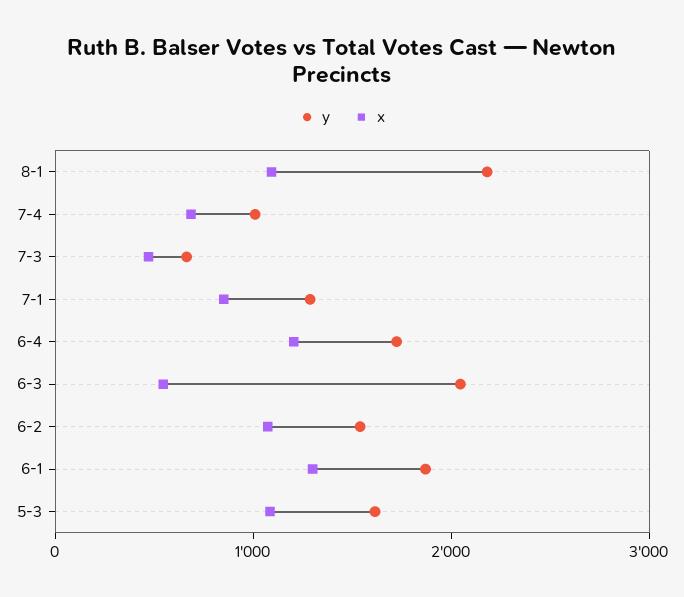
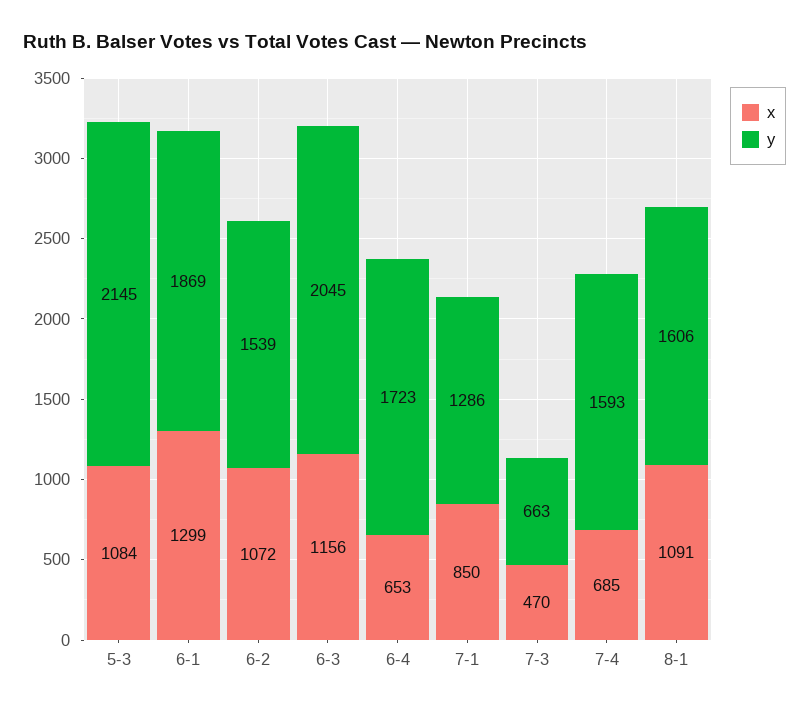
  {
    "y": {
-     "8-1": 2200,
+     "8-1": 1606,
-     "7-4": 1000,
+     "7-4": 1593,
      "7-3": 663,
      "7-1": 1286,
      "6-4": 1723,
      "6-3": 2045,
      "6-2": 1539,
      "6-1": 1869,
-     "5-3": 1600
+     "5-3": 2145
    },
    "x": {
      "8-1": 1091,
      "7-4": 685,
      "7-3": 470,
      "7-1": 850,
-     "6-4": 1200,
+     "6-4": 653,
-     "6-3": 600,
+     "6-3": 1156,
      "6-2": 1072,
      "6-1": 1299,
      "5-3": 1084
    }
  }

